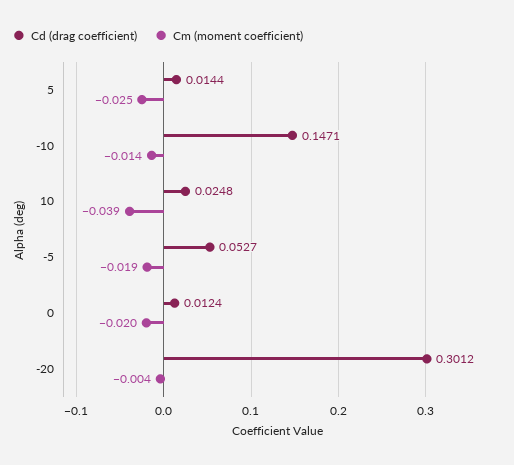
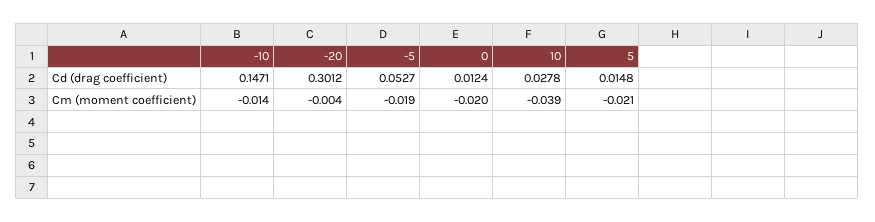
  {
    "Cd (drag coefficient)": {
-     "5": 0.0144,
+     "5": 0.0148,
      "-10": 0.1471,
-     "10": 0.0248,
+     "10": 0.0278,
      "-5": 0.0527,
      "0": 0.0124,
      "-20": 0.3012
    },
    "Cm (moment coefficient)": {
-     "5": -0.025,
+     "5": -0.021,
      "-10": -0.014,
      "10": -0.039,
      "-5": -0.019,
      "0": -0.02,
      "-20": -0.004
    }
  }

